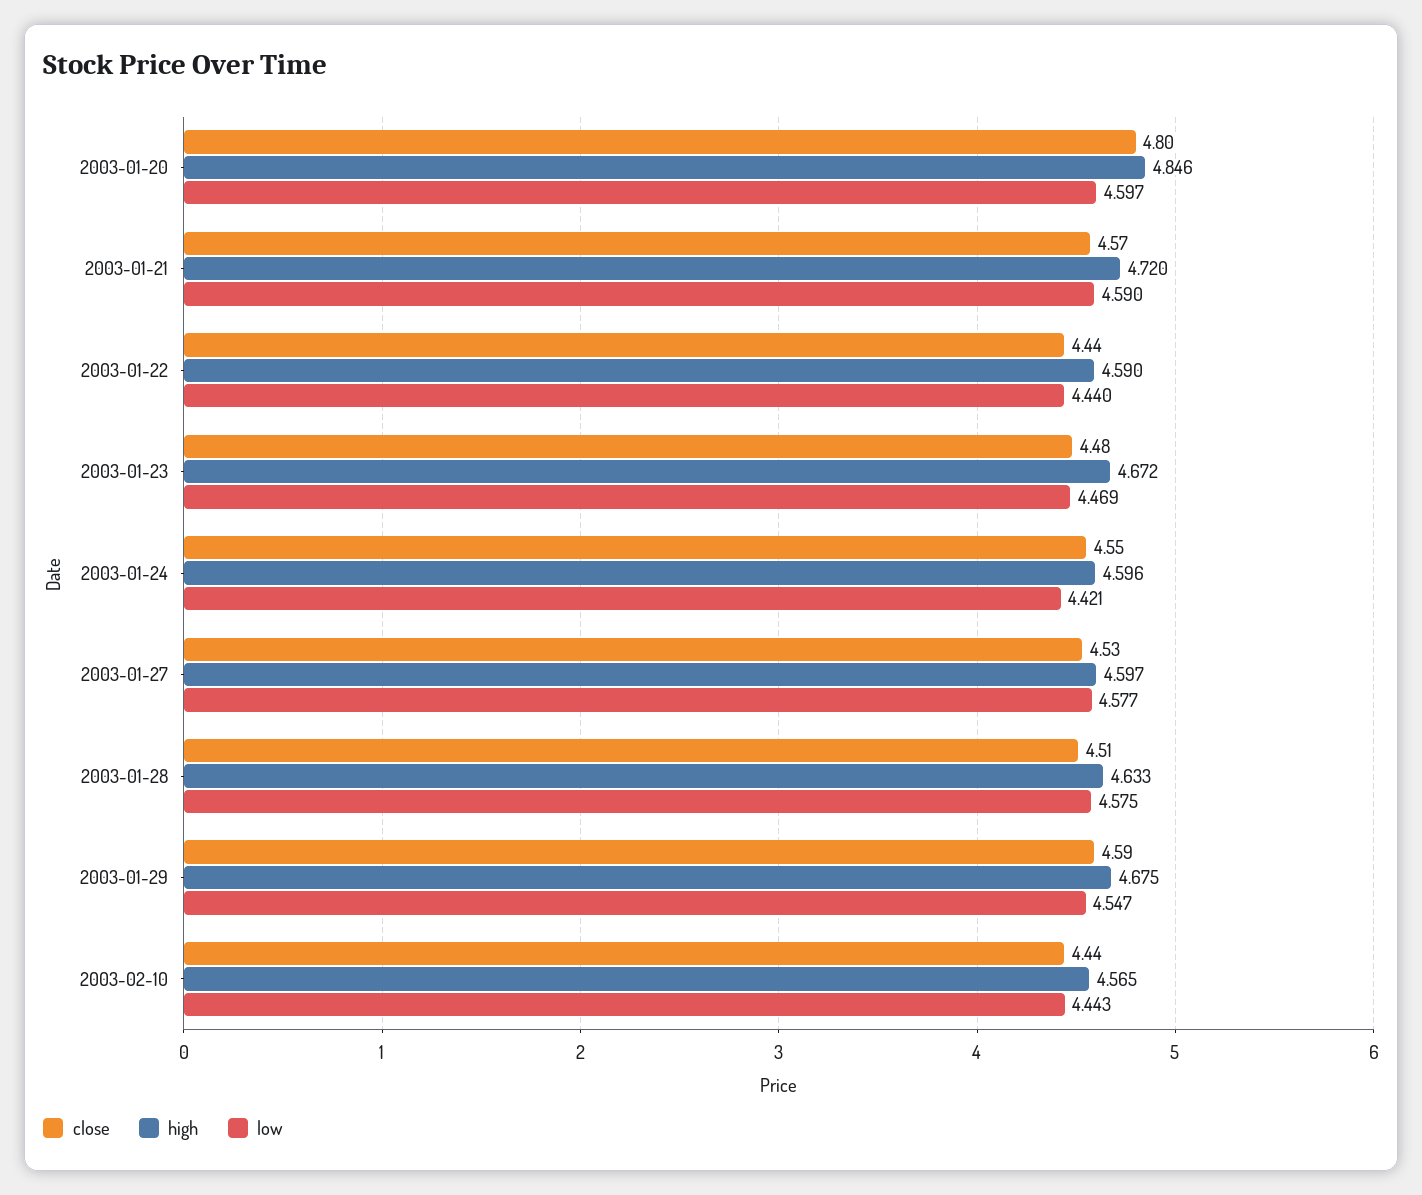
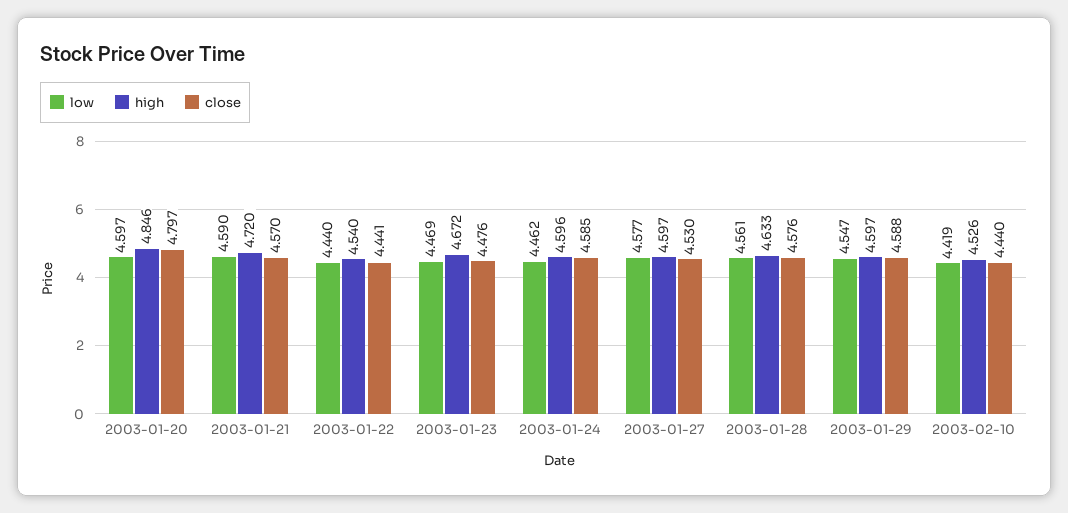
  {
    "close": {
      "2003-01-20": 4.797,
      "2003-01-21": 4.57,
      "2003-01-22": 4.441,
      "2003-01-23": 4.476,
-     "2003-01-24": 4.55,
+     "2003-01-24": 4.585,
      "2003-01-27": 4.53,
-     "2003-01-28": 4.51,
+     "2003-01-28": 4.576,
      "2003-01-29": 4.588,
      "2003-02-10": 4.44
    },
    "high": {
      "2003-01-20": 4.846,
      "2003-01-21": 4.72,
-     "2003-01-22": 4.59,
+     "2003-01-22": 4.54,
      "2003-01-23": 4.672,
      "2003-01-24": 4.596,
      "2003-01-27": 4.597,
      "2003-01-28": 4.633,
-     "2003-01-29": 4.675,
+     "2003-01-29": 4.597,
-     "2003-02-10": 4.565
+     "2003-02-10": 4.526
    },
    "low": {
      "2003-01-20": 4.597,
      "2003-01-21": 4.59,
      "2003-01-22": 4.44,
      "2003-01-23": 4.469,
-     "2003-01-24": 4.421,
+     "2003-01-24": 4.462,
      "2003-01-27": 4.577,
-     "2003-01-28": 4.575,
+     "2003-01-28": 4.561,
      "2003-01-29": 4.547,
-     "2003-02-10": 4.443
+     "2003-02-10": 4.419
    }
  }

